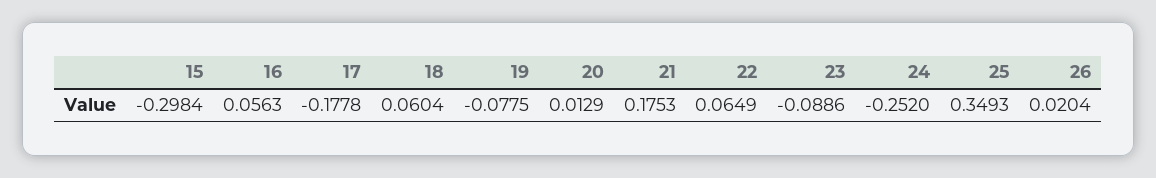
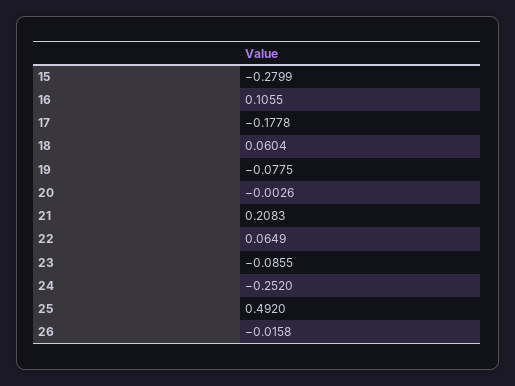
  {
-   "15": -0.2984,
+   "15": -0.2799,
-   "16": 0.0563,
+   "16": 0.1055,
    "17": -0.1778,
    "18": 0.0604,
    "19": -0.0775,
-   "20": 0.0129,
+   "20": -0.0026,
-   "21": 0.1753,
+   "21": 0.2083,
    "22": 0.0649,
-   "23": -0.0886,
+   "23": -0.0855,
    "24": -0.252,
-   "25": 0.3493,
+   "25": 0.492,
-   "26": 0.0204
+   "26": -0.0158
  }

